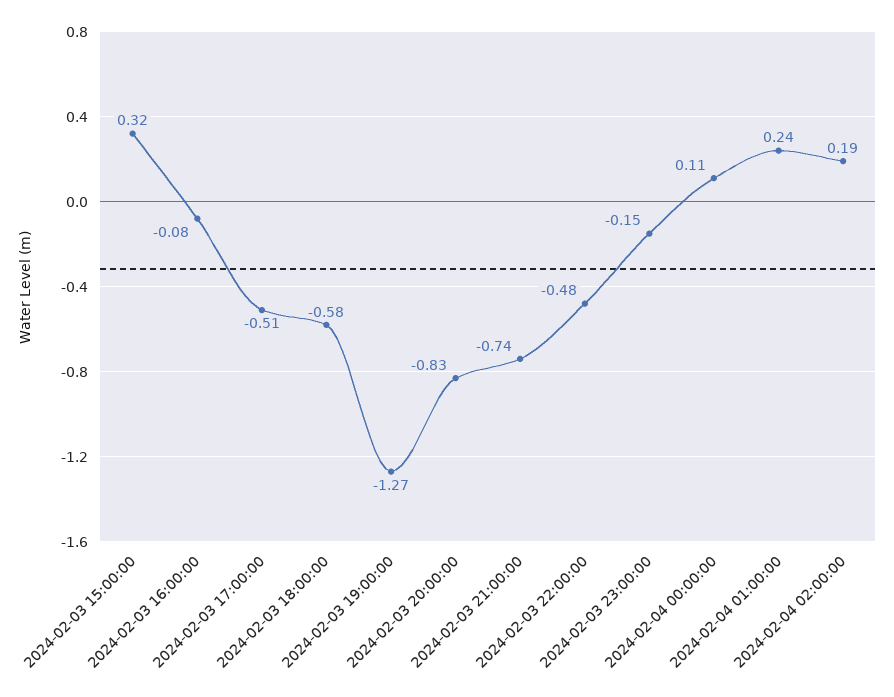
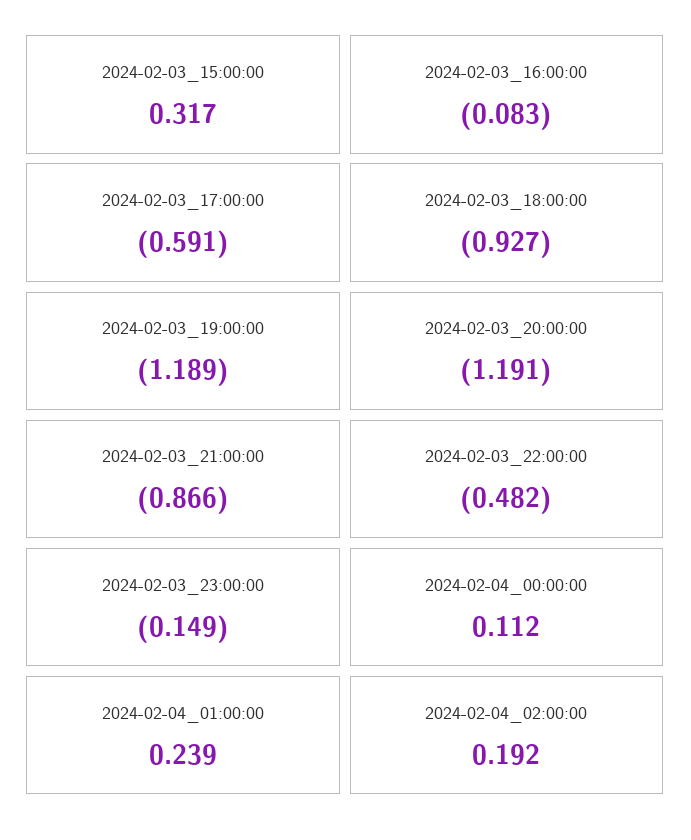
  {
    "2024-02-03 15:00:00": 0.317,
    "2024-02-03 16:00:00": -0.083,
-   "2024-02-03 17:00:00": -0.51,
+   "2024-02-03 17:00:00": -0.591,
-   "2024-02-03 18:00:00": -0.58,
+   "2024-02-03 18:00:00": -0.927,
-   "2024-02-03 19:00:00": -1.27,
+   "2024-02-03 19:00:00": -1.189,
-   "2024-02-03 20:00:00": -0.83,
+   "2024-02-03 20:00:00": -1.191,
-   "2024-02-03 21:00:00": -0.74,
+   "2024-02-03 21:00:00": -0.866,
    "2024-02-03 22:00:00": -0.482,
    "2024-02-03 23:00:00": -0.149,
    "2024-02-04 00:00:00": 0.112,
    "2024-02-04 01:00:00": 0.239,
    "2024-02-04 02:00:00": 0.192
  }

